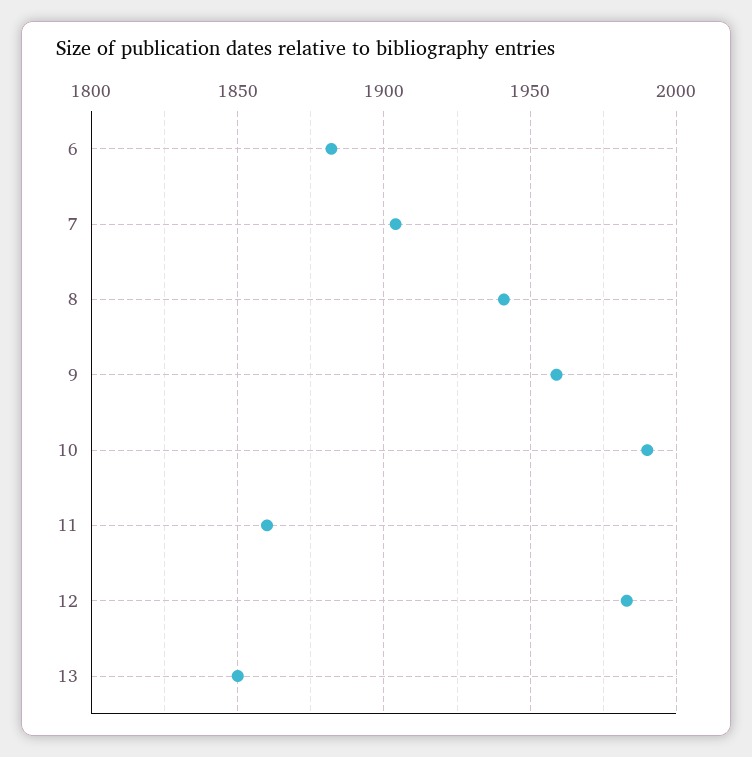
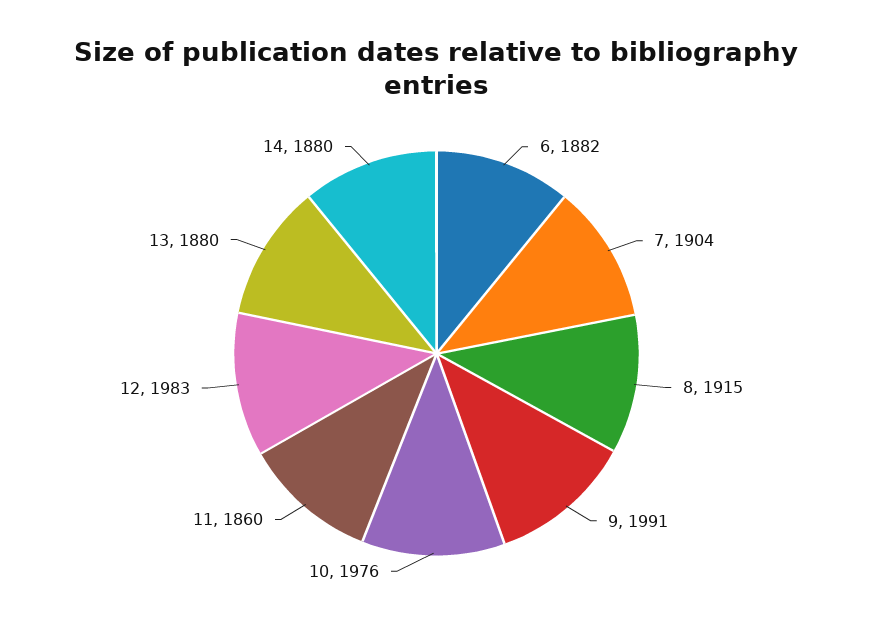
  {
    "6": 1882,
    "7": 1904,
-   "8": 1940,
+   "8": 1915,
-   "9": 1960,
+   "9": 1991,
-   "10": 1990,
+   "10": 1976,
    "11": 1860,
    "12": 1983,
-   "13": 1850
+   "13": 1880,
+   "14": 1880
  }

